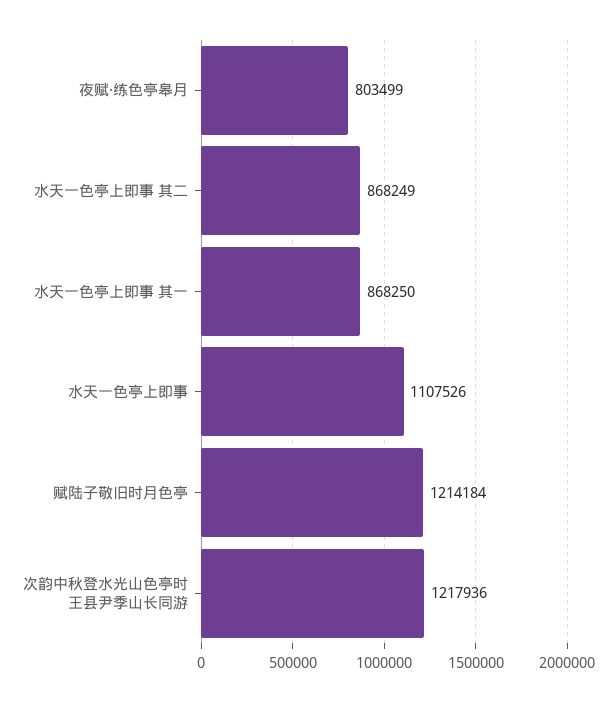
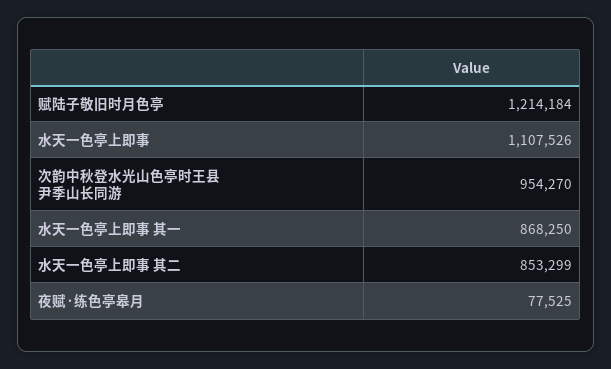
  {
-   "夜赋·练色亭皋月": 803499,
+   "夜赋·练色亭皋月": 77525,
-   "水天一色亭上即事 其二": 868249,
+   "水天一色亭上即事 其二": 853299,
    "水天一色亭上即事 其一": 868250,
    "水天一色亭上即事": 1107526,
    "赋陆子敬旧时月色亭": 1214184,
-   "次韵中秋登水光山色亭时王县尹季山长同游": 1217936
+   "次韵中秋登水光山色亭时王县尹季山长同游": 954270
  }

